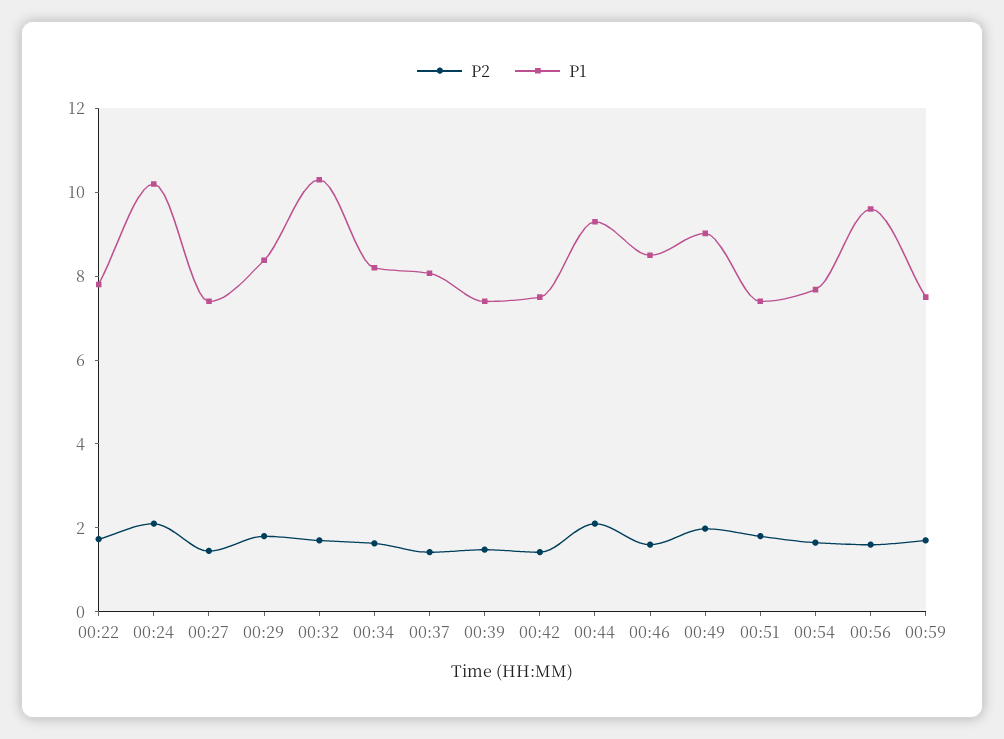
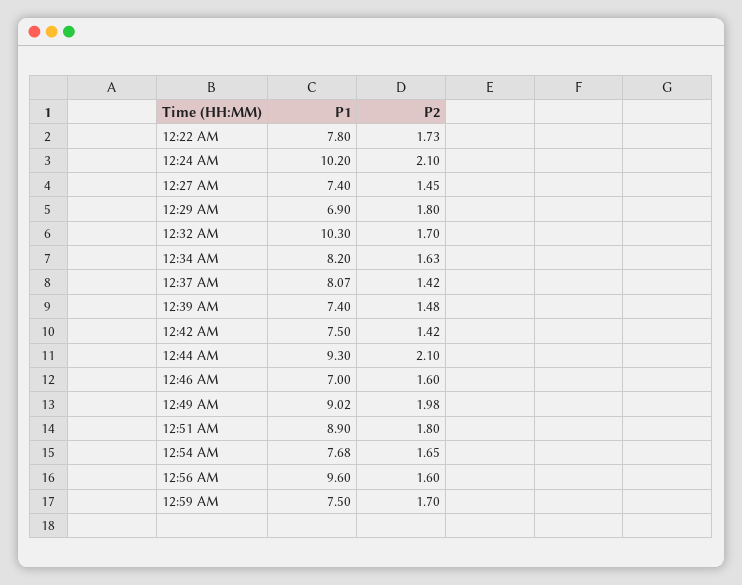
  {
    "P2": {
      "00:22": 1.73,
      "00:24": 2.1,
      "00:27": 1.45,
      "00:29": 1.8,
      "00:32": 1.7,
      "00:34": 1.63,
      "00:37": 1.42,
      "00:39": 1.48,
      "00:42": 1.42,
      "00:44": 2.1,
      "00:46": 1.6,
      "00:49": 1.98,
      "00:51": 1.8,
      "00:54": 1.65,
      "00:56": 1.6,
      "00:59": 1.7
    },
    "P1": {
      "00:22": 7.8,
      "00:24": 10.2,
      "00:27": 7.4,
-     "00:29": 8.5,
+     "00:29": 6.9,
      "00:32": 10.3,
      "00:34": 8.2,
      "00:37": 8.07,
      "00:39": 7.4,
      "00:42": 7.5,
      "00:44": 9.3,
-     "00:46": 8.5,
+     "00:46": 7,
      "00:49": 9.02,
-     "00:51": 7.5,
+     "00:51": 8.9,
      "00:54": 7.68,
      "00:56": 9.6,
      "00:59": 7.5
    }
  }

